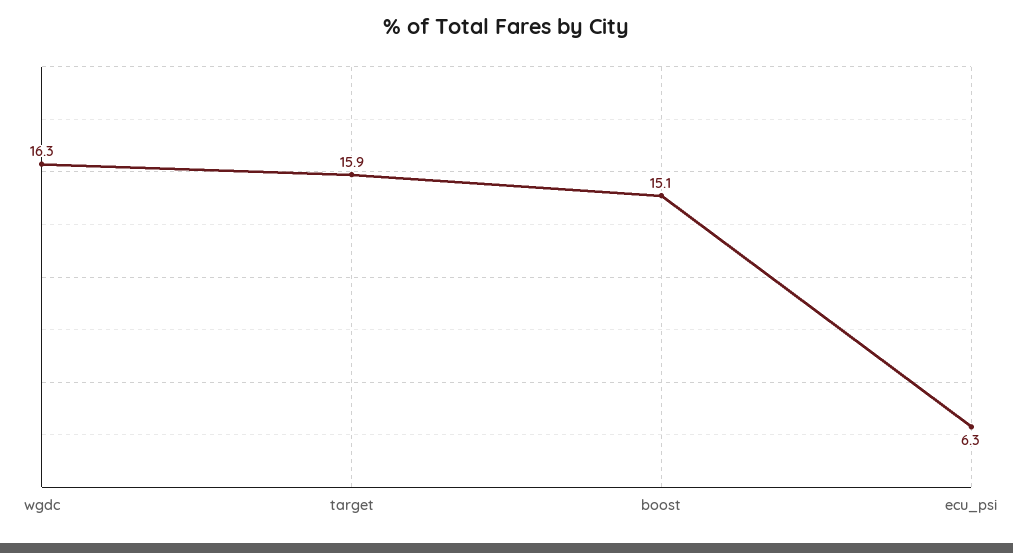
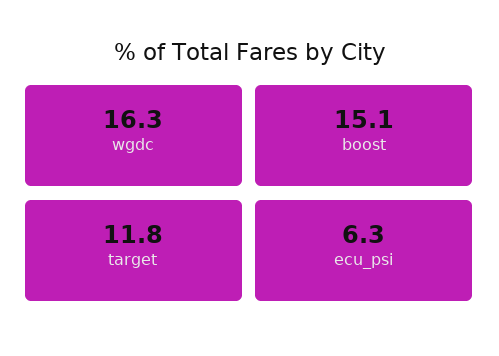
  {
    "wgdc": 16.3,
-   "target": 15.9,
+   "target": 11.8,
    "boost": 15.1,
    "ecu_psi": 6.3
  }

